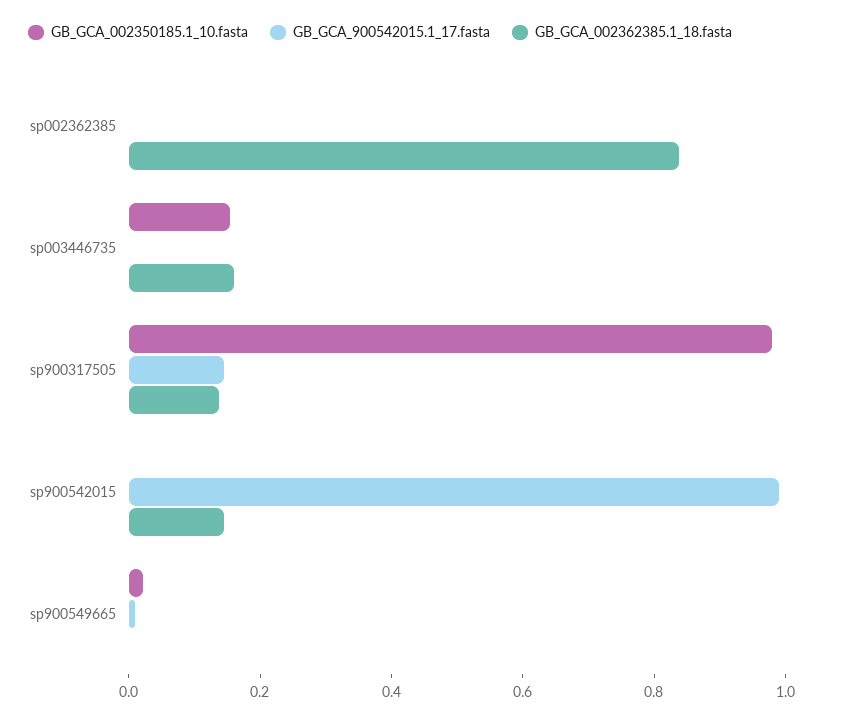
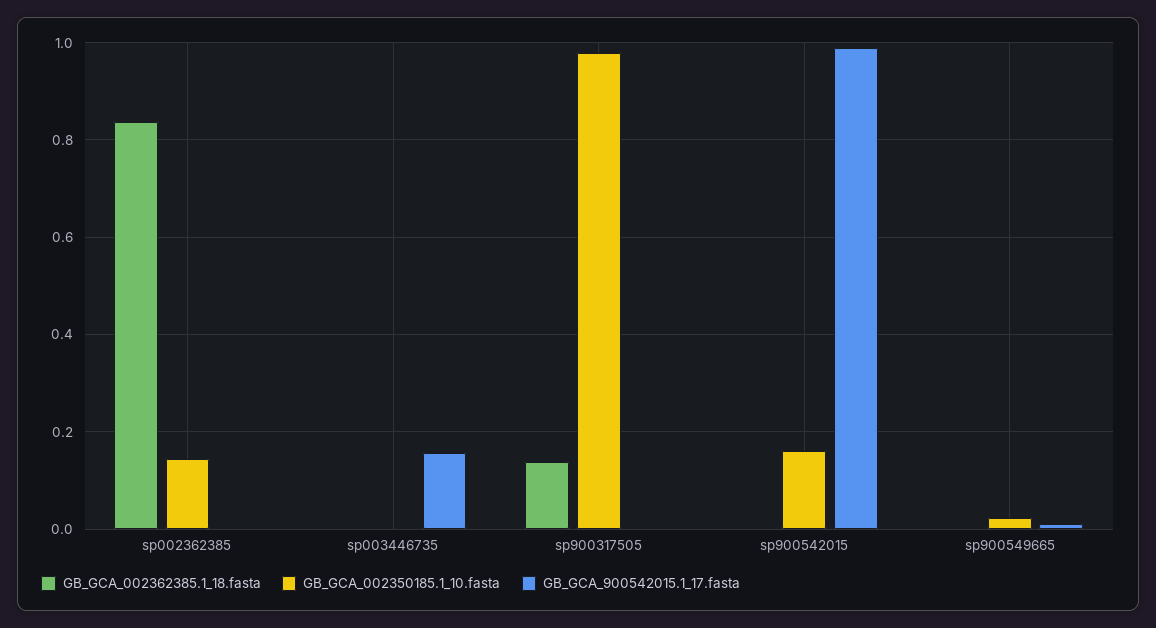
  {
    "GB_GCA_002350185.1_10.fasta": {
-     "sp002362385": 0,
+     "sp002362385": 0.14,
-     "sp003446735": 0.15,
+     "sp003446735": 0,
      "sp900317505": 0.98,
-     "sp900542015": 0,
+     "sp900542015": 0.16,
      "sp900549665": 0.02
    },
    "GB_GCA_900542015.1_17.fasta": {
      "sp002362385": 0,
-     "sp003446735": 0,
+     "sp003446735": 0.16,
-     "sp900317505": 0.15,
+     "sp900317505": 0,
      "sp900542015": 0.98,
      "sp900549665": 0.02
    },
    "GB_GCA_002362385.1_18.fasta": {
      "sp002362385": 0.84,
-     "sp003446735": 0.15,
+     "sp003446735": 0,
      "sp900317505": 0.14,
-     "sp900542015": 0.15,
+     "sp900542015": 0,
      "sp900549665": 0
    }
  }

